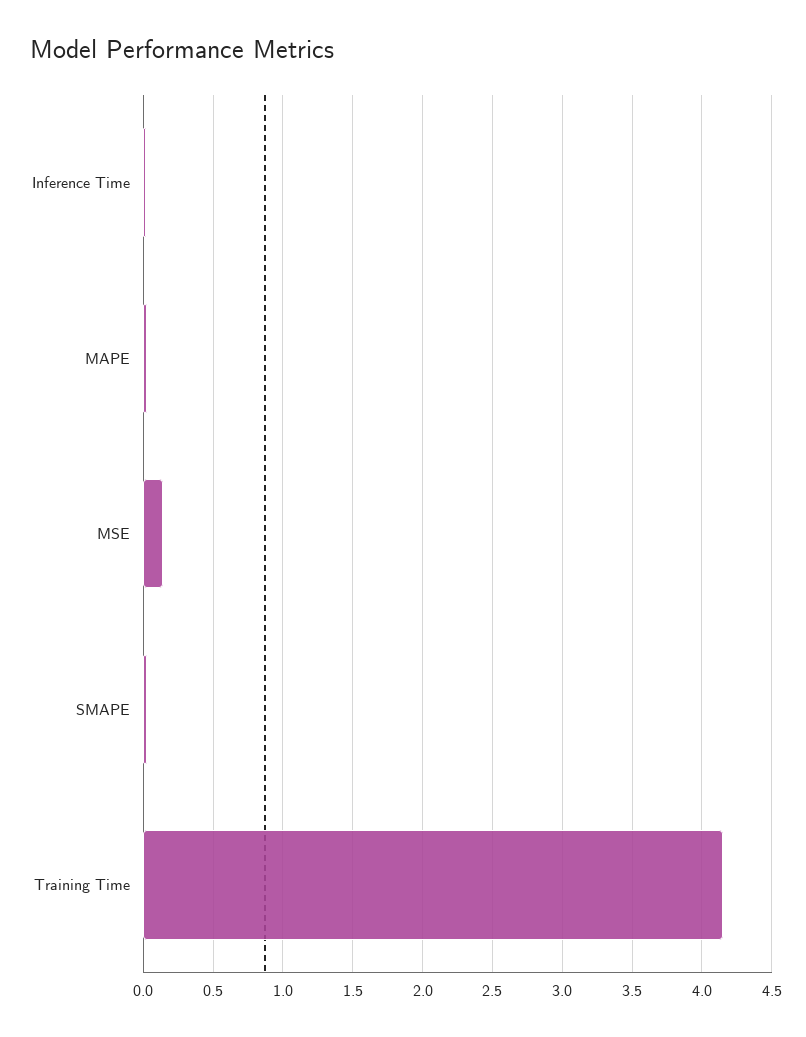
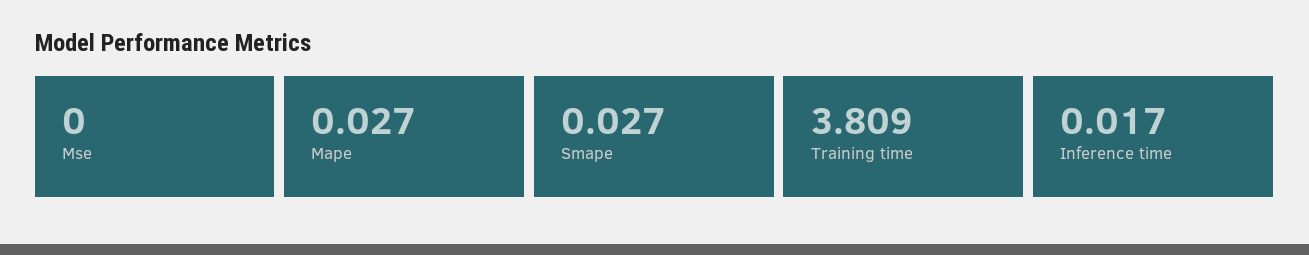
  {
    "Inference Time": 0.017,
    "MAPE": 0.027,
-   "MSE": 0.15,
+   "MSE": 0,
    "SMAPE": 0.027,
-   "Training Time": 4.15
+   "Training Time": 3.809
  }

